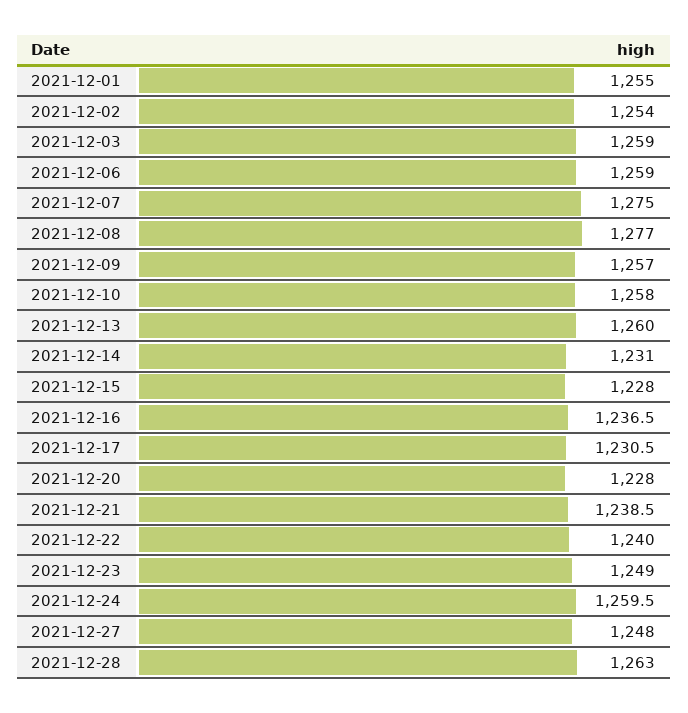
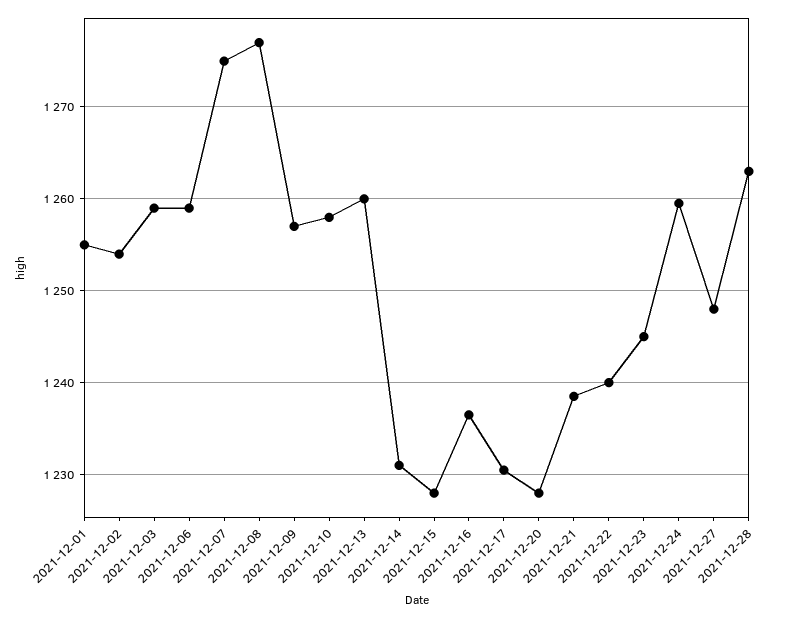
  {
    "2021-12-01": 1255,
    "2021-12-02": 1254,
    "2021-12-03": 1259,
    "2021-12-06": 1259,
    "2021-12-07": 1275,
    "2021-12-08": 1277,
    "2021-12-09": 1257,
    "2021-12-10": 1258,
    "2021-12-13": 1260,
    "2021-12-14": 1231,
    "2021-12-15": 1228,
    "2021-12-16": 1236.5,
    "2021-12-17": 1230.5,
    "2021-12-20": 1228,
    "2021-12-21": 1238.5,
    "2021-12-22": 1240,
-   "2021-12-23": 1249,
+   "2021-12-23": 1245,
    "2021-12-24": 1259.5,
    "2021-12-27": 1248,
    "2021-12-28": 1263
  }

